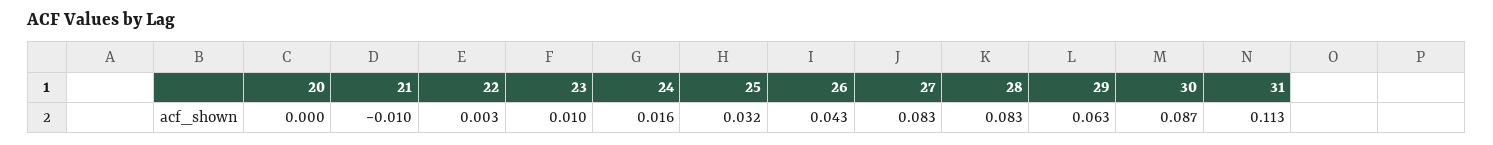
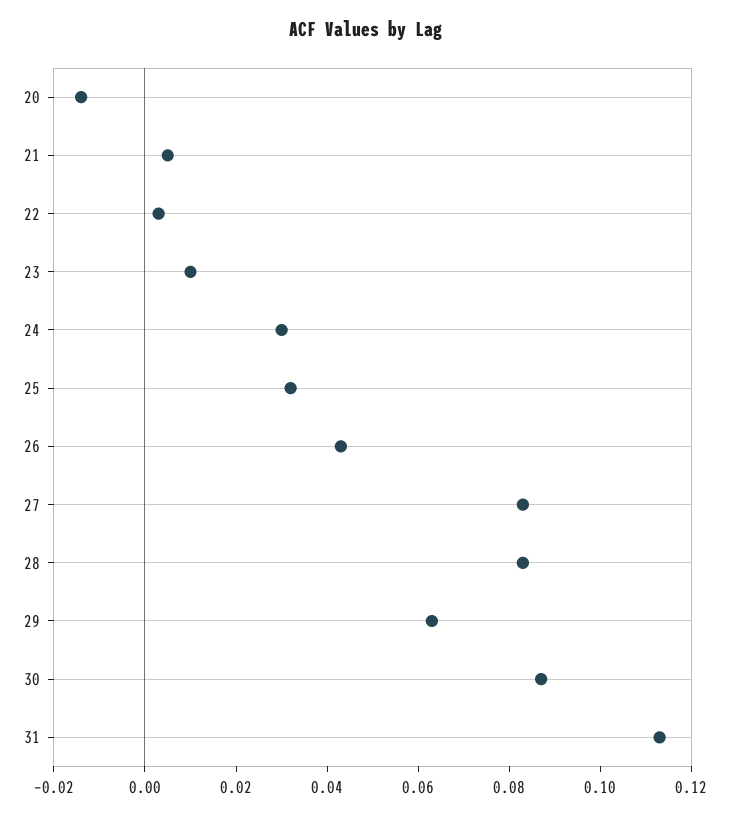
  {
-   "20": 0,
+   "20": -0.015,
-   "21": -0.01,
+   "21": 0.005,
    "22": 0.003,
    "23": 0.01,
-   "24": 0.016,
+   "24": 0.03,
    "25": 0.032,
    "26": 0.043,
    "27": 0.083,
    "28": 0.083,
    "29": 0.063,
    "30": 0.087,
    "31": 0.113
  }

